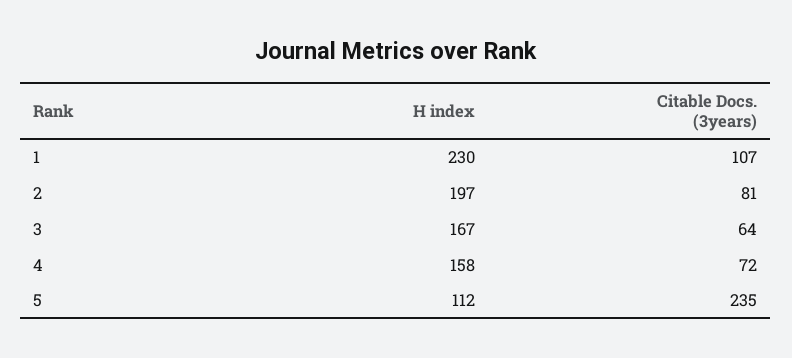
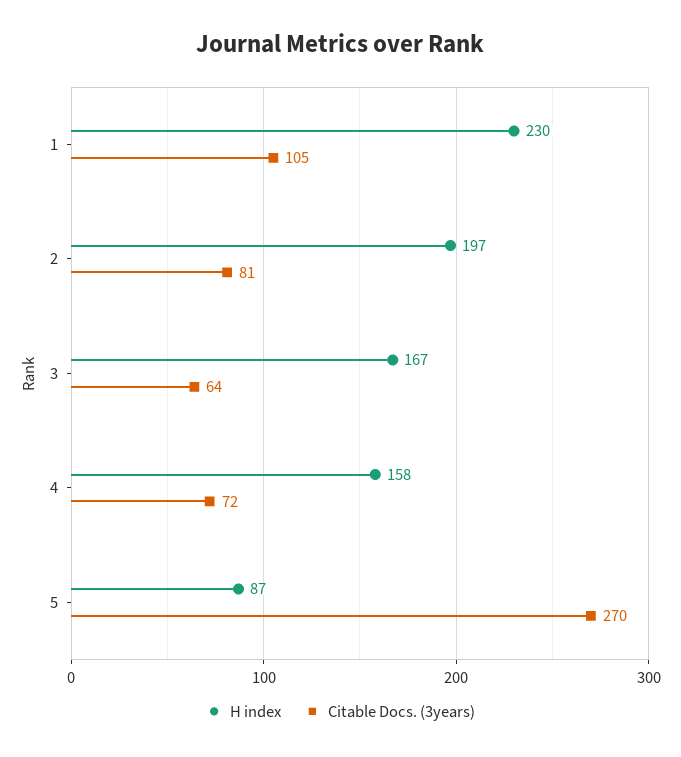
  {
    "H index": {
      "1": 230,
      "2": 197,
      "3": 167,
      "4": 158,
-     "5": 112
+     "5": 87
    },
    "Citable Docs. (3years)": {
-     "1": 107,
+     "1": 105,
      "2": 81,
      "3": 64,
      "4": 72,
-     "5": 235
+     "5": 270
    }
  }

